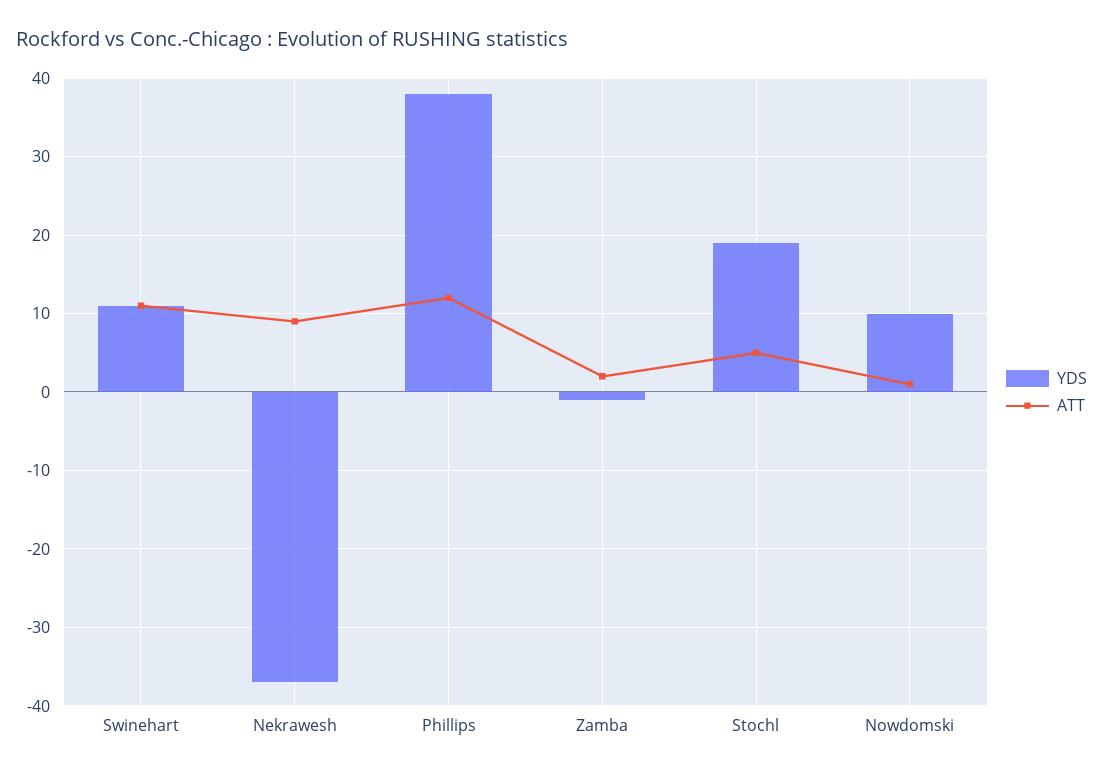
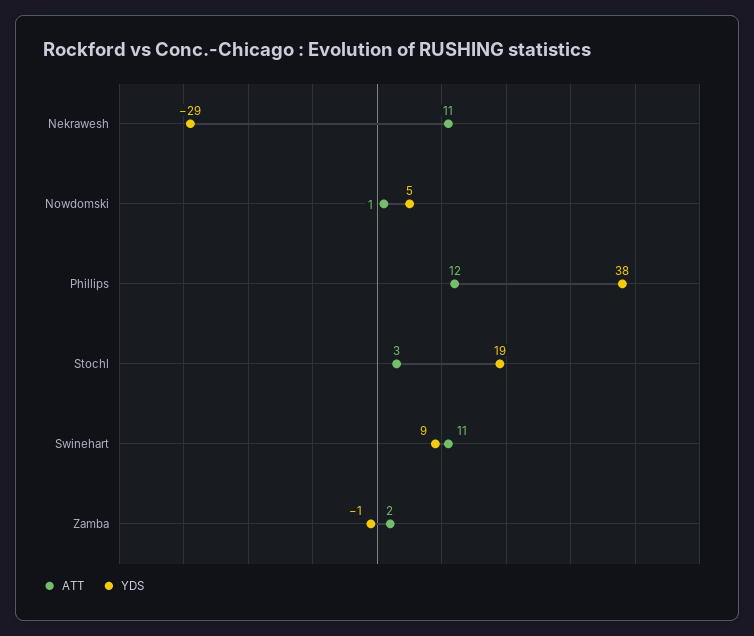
  {
    "YDS": {
-     "Swinehart": 11,
+     "Swinehart": 9,
-     "Nekrawesh": -37,
+     "Nekrawesh": -29,
      "Phillips": 38,
      "Zamba": -1,
      "Stochl": 19,
-     "Nowdomski": 10
+     "Nowdomski": 5
    },
    "ATT": {
      "Swinehart": 11,
-     "Nekrawesh": 9,
+     "Nekrawesh": 11,
      "Phillips": 12,
      "Zamba": 2,
-     "Stochl": 5,
+     "Stochl": 3,
      "Nowdomski": 1
    }
  }

